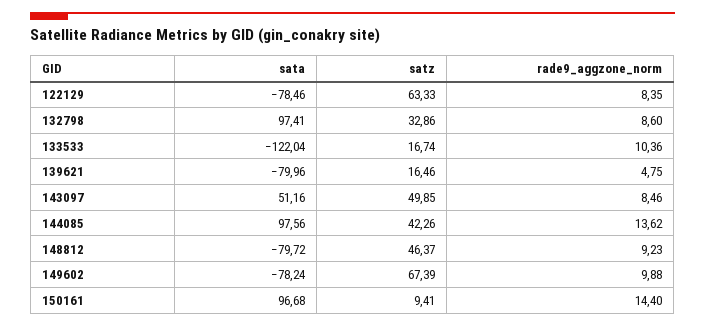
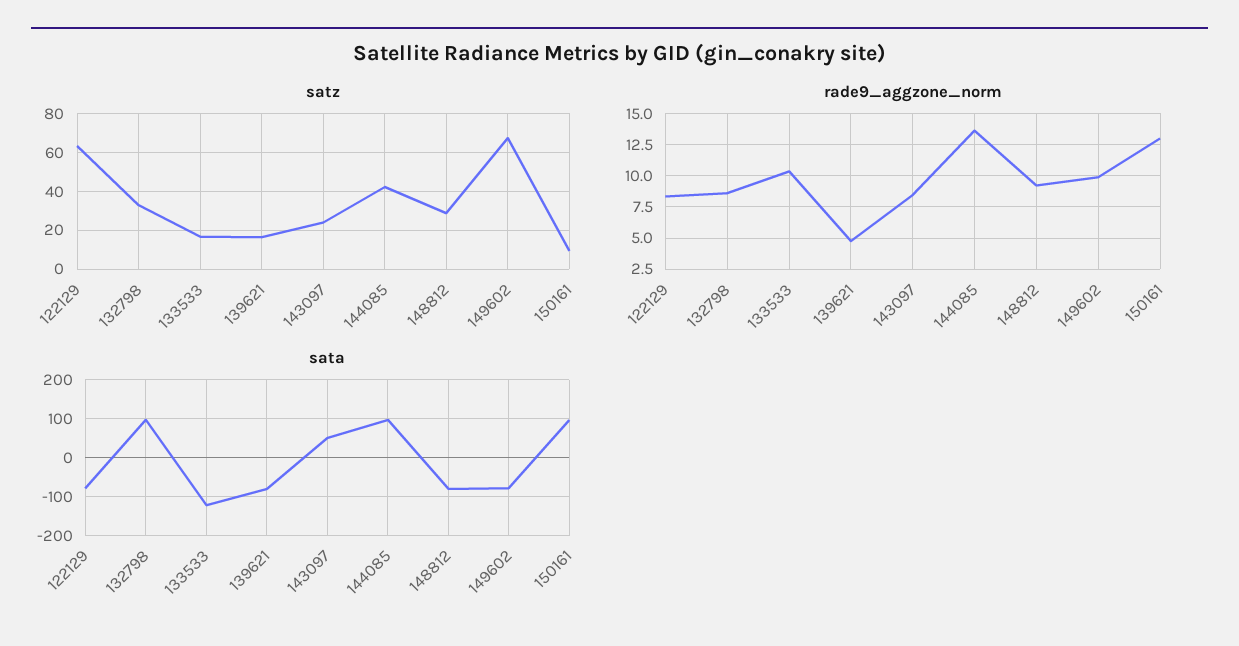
  {
    "sata": {
      "122129": -78.46,
      "132798": 97.41,
      "133533": -122.04,
      "139621": -79.96,
      "143097": 51.16,
      "144085": 97.56,
      "148812": -79.72,
      "149602": -78.24,
      "150161": 96.68
    },
    "satz": {
      "122129": 63.33,
      "132798": 32.86,
      "133533": 16.74,
      "139621": 16.46,
-     "143097": 49.85,
+     "143097": 25,
      "144085": 42.26,
-     "148812": 46.37,
+     "148812": 30,
      "149602": 67.39,
      "150161": 9.41
    },
    "rade9_aggzone_norm": {
      "122129": 8.35,
      "132798": 8.6,
      "133533": 10.36,
      "139621": 4.75,
      "143097": 8.46,
      "144085": 13.62,
      "148812": 9.23,
      "149602": 9.88,
-     "150161": 14.4
+     "150161": 13
    }
  }

